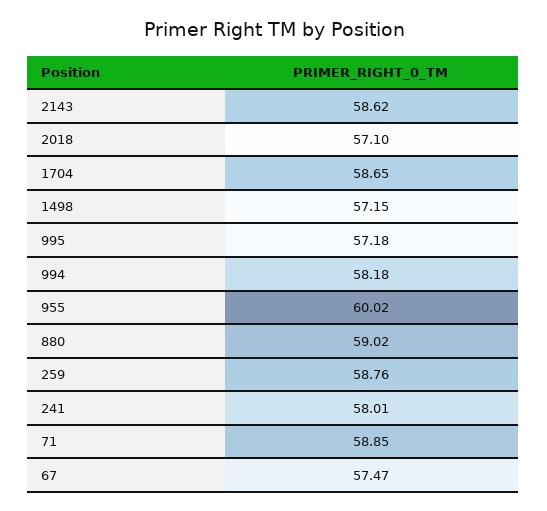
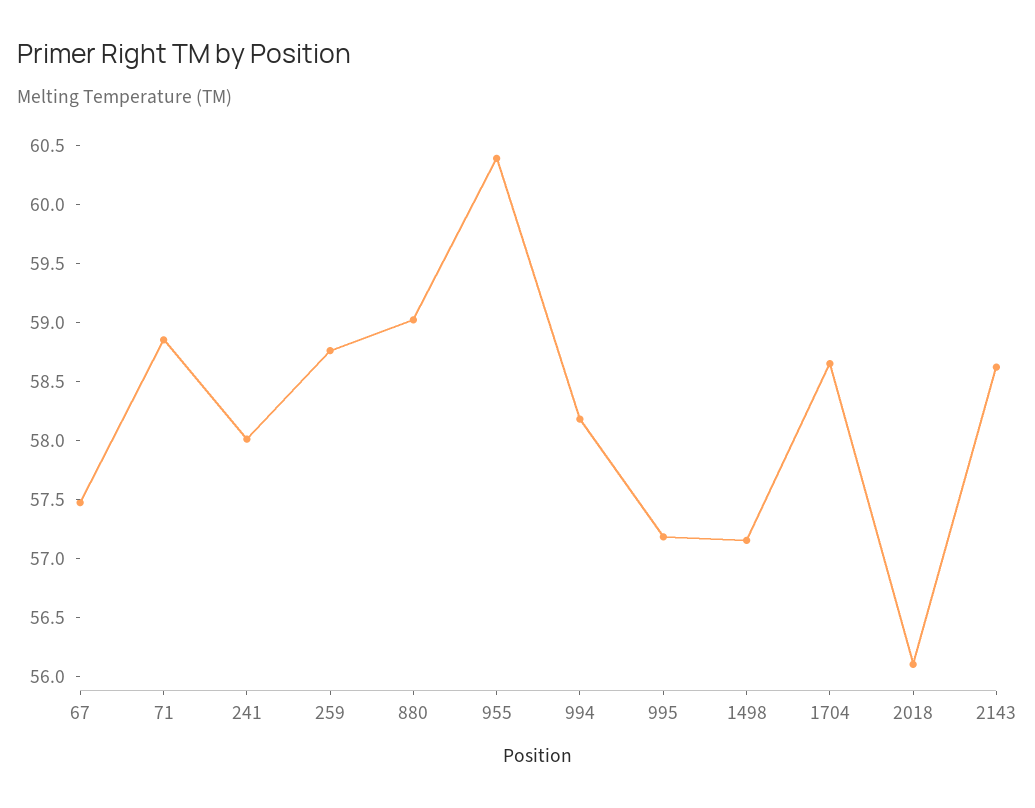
  {
    "2143": 58.62,
-   "2018": 57.1,
+   "2018": 56.1,
    "1704": 58.65,
    "1498": 57.15,
    "995": 57.18,
    "994": 58.18,
-   "955": 60.02,
+   "955": 60.4,
    "880": 59.02,
    "259": 58.76,
    "241": 58.01,
    "71": 58.85,
    "67": 57.47
  }

